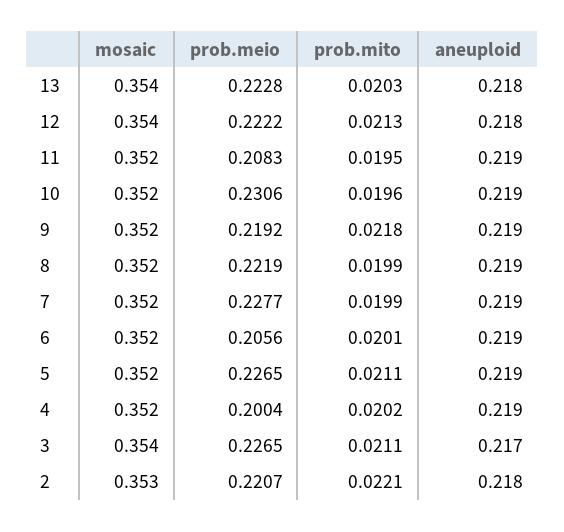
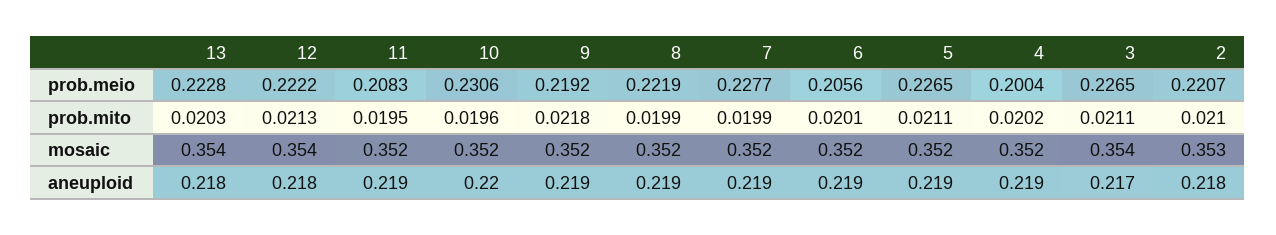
  {
    "mosaic": {
      "13": 0.354,
      "12": 0.354,
      "11": 0.352,
      "10": 0.352,
      "9": 0.352,
      "8": 0.352,
      "7": 0.352,
      "6": 0.352,
      "5": 0.352,
      "4": 0.352,
      "3": 0.354,
      "2": 0.353
    },
    "prob.meio": {
      "13": 0.2228,
      "12": 0.2222,
      "11": 0.2083,
      "10": 0.2306,
      "9": 0.2192,
      "8": 0.2219,
      "7": 0.2277,
      "6": 0.2056,
      "5": 0.2265,
      "4": 0.2004,
      "3": 0.2265,
      "2": 0.2207
    },
    "prob.mito": {
      "13": 0.0203,
      "12": 0.0213,
      "11": 0.0195,
      "10": 0.0196,
      "9": 0.0218,
      "8": 0.0199,
      "7": 0.0199,
      "6": 0.0201,
      "5": 0.0211,
      "4": 0.0202,
      "3": 0.0211,
-     "2": 0.0221
+     "2": 0.021
    },
    "aneuploid": {
      "13": 0.218,
      "12": 0.218,
      "11": 0.219,
-     "10": 0.219,
+     "10": 0.22,
      "9": 0.219,
      "8": 0.219,
      "7": 0.219,
      "6": 0.219,
      "5": 0.219,
      "4": 0.219,
      "3": 0.217,
      "2": 0.218
    }
  }

